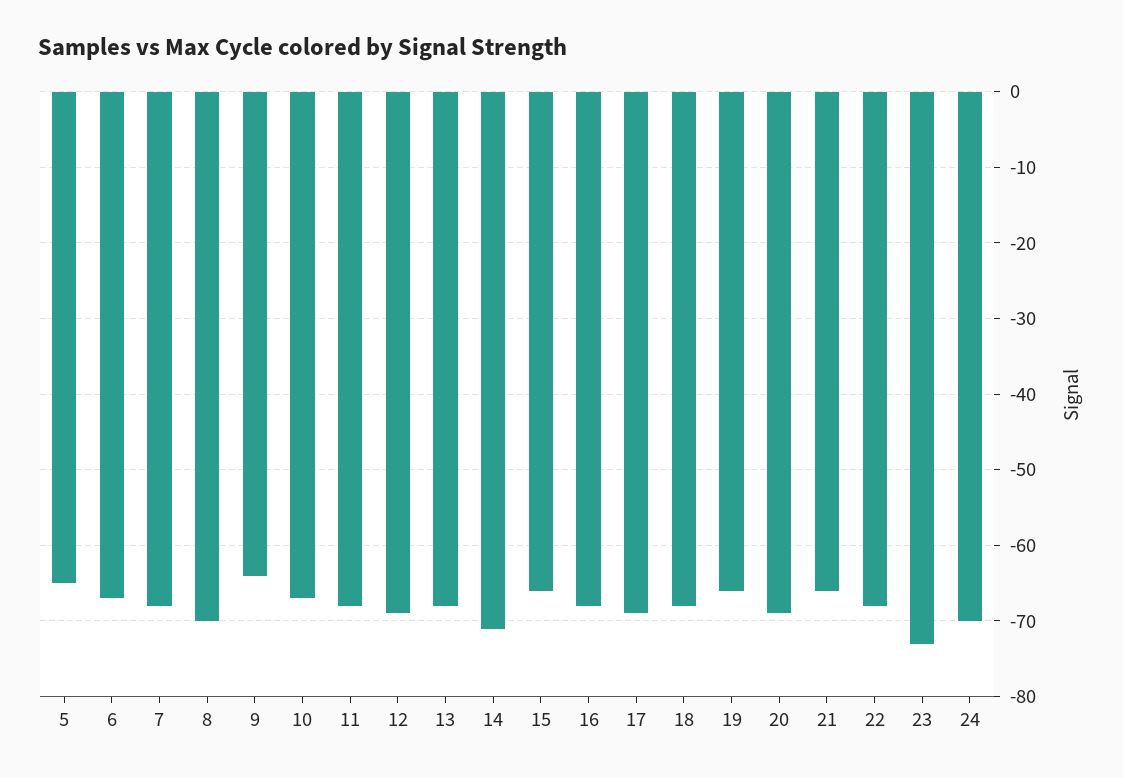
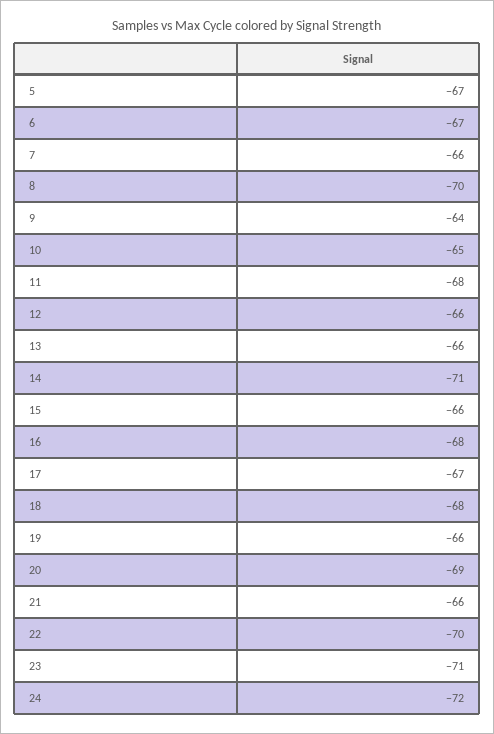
  {
-   "5": -65,
+   "5": -67,
    "6": -67,
-   "7": -68,
+   "7": -66,
    "8": -70,
    "9": -64,
-   "10": -67,
+   "10": -65,
    "11": -68,
-   "12": -69,
+   "12": -66,
-   "13": -68,
+   "13": -66,
    "14": -71,
    "15": -66,
    "16": -68,
-   "17": -69,
+   "17": -67,
    "18": -68,
    "19": -66,
    "20": -69,
    "21": -66,
-   "22": -68,
+   "22": -70,
-   "23": -73,
+   "23": -71,
-   "24": -70
+   "24": -72
  }

